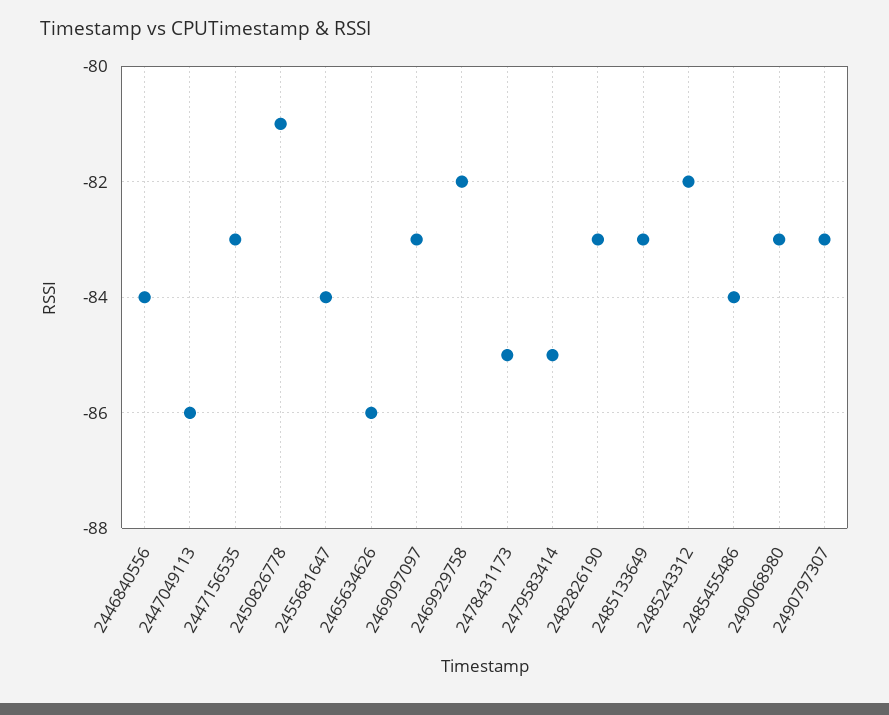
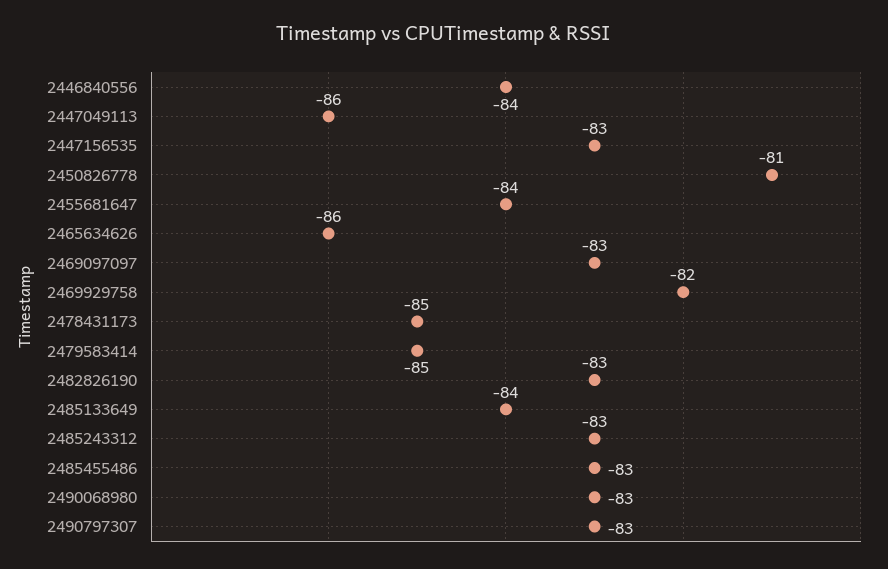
  {
    "2446840556": -84,
    "2447049113": -86,
    "2447156535": -83,
    "2450826778": -81,
    "2455681647": -84,
    "2465634626": -86,
    "2469097097": -83,
    "2469929758": -82,
    "2478431173": -85,
    "2479583414": -85,
    "2482826190": -83,
-   "2485133649": -83,
+   "2485133649": -84,
-   "2485243312": -82,
+   "2485243312": -83,
-   "2485455486": -84,
+   "2485455486": -83,
    "2490068980": -83,
    "2490797307": -83
  }

